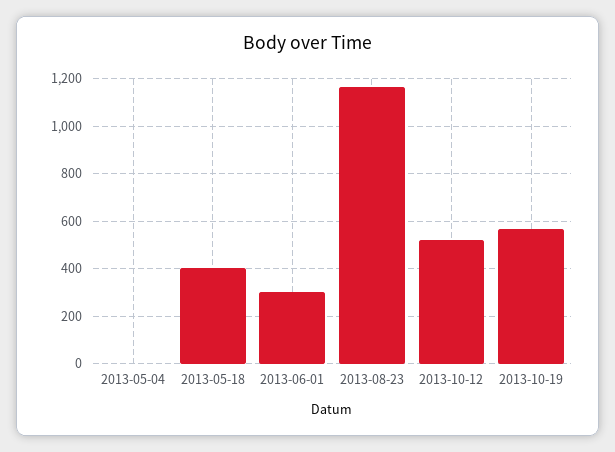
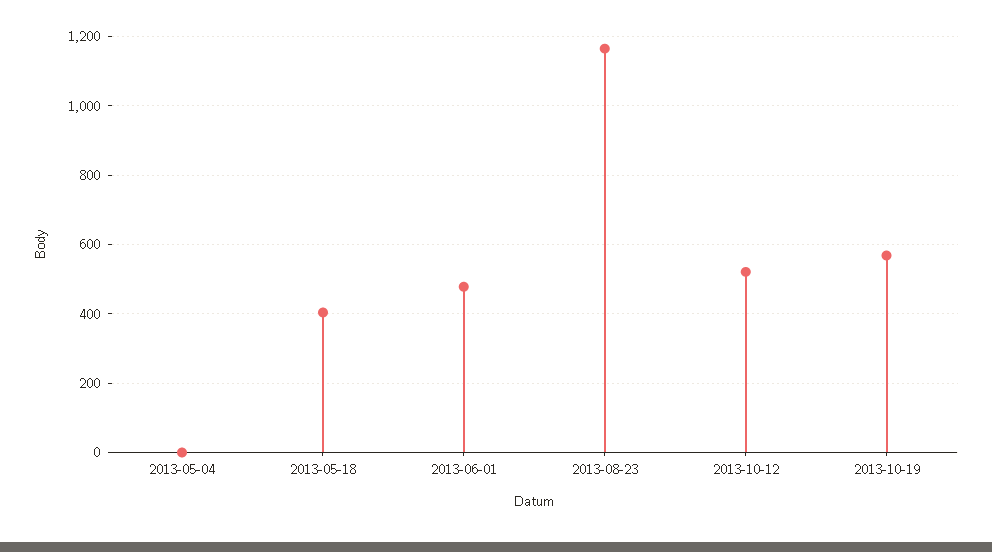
  {
    "2013-05-04": 0,
    "2013-05-18": 400,
-   "2013-06-01": 300,
+   "2013-06-01": 480,
    "2013-08-23": 1160,
    "2013-10-12": 520,
    "2013-10-19": 560
  }

